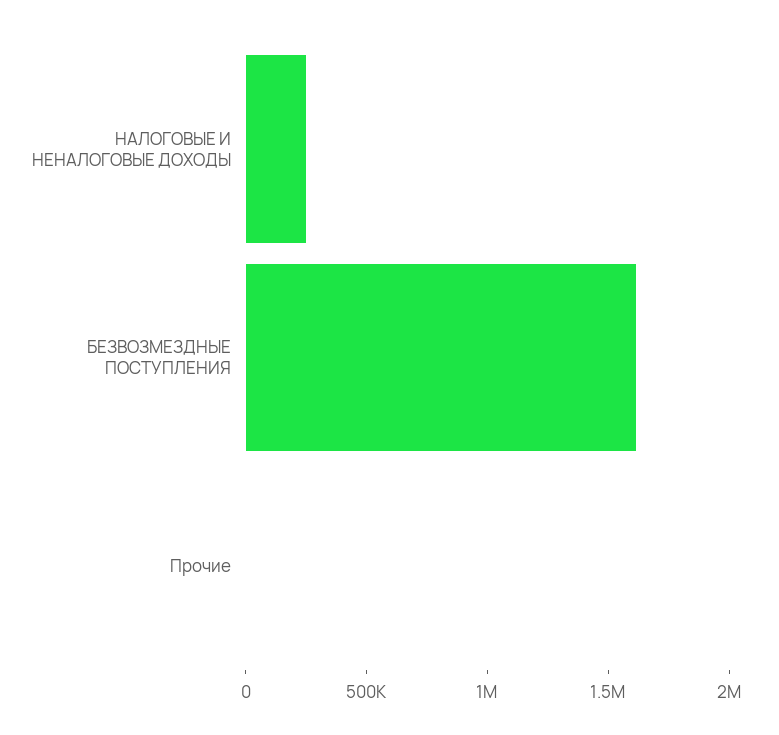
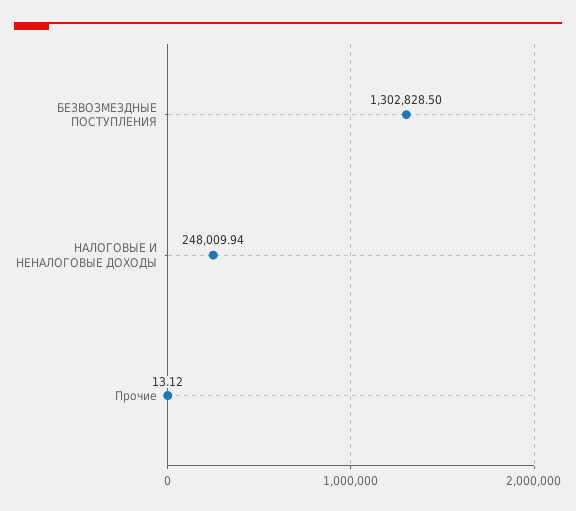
  {
    "НАЛОГОВЫЕ И НЕНАЛОГОВЫЕ ДОХОДЫ": 248009.94,
-   "БЕЗВОЗМЕЗДНЫЕ ПОСТУПЛЕНИЯ": 1600000,
+   "БЕЗВОЗМЕЗДНЫЕ ПОСТУПЛЕНИЯ": 1302828.5,
    "Прочие": 13.12
  }

